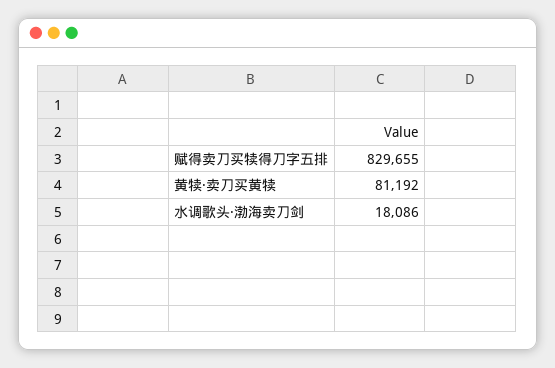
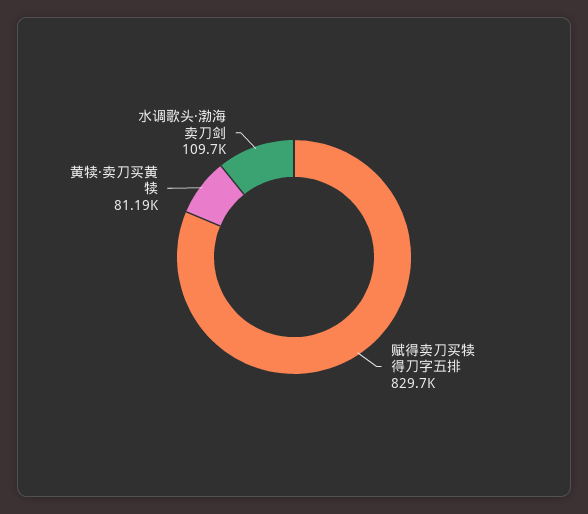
  {
    "赋得卖刀买犊得刀字五排": 829655,
    "黄犊·卖刀买黄犊": 81192,
-   "水调歌头·渤海卖刀剑": 18086
+   "水调歌头·渤海卖刀剑": 109700
  }

